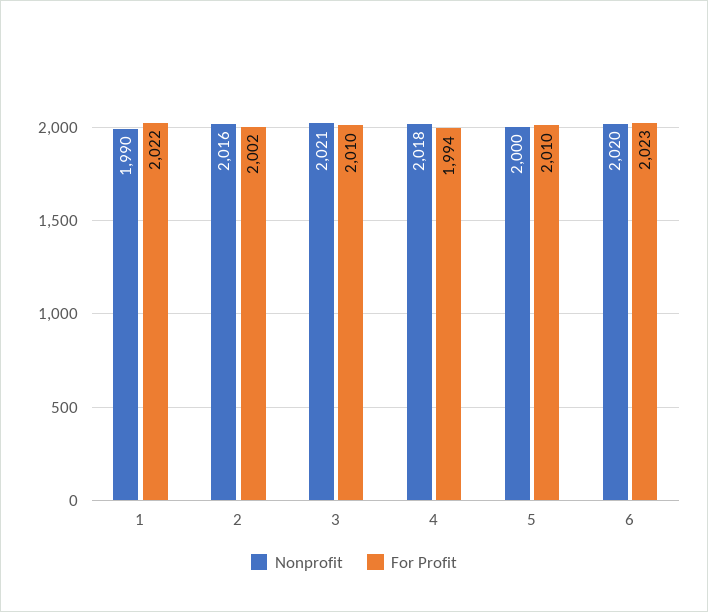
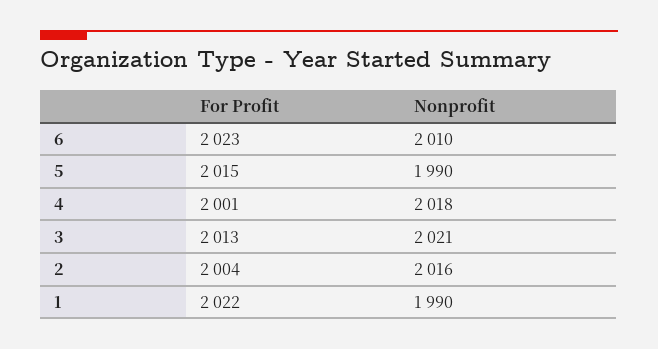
  {
    "Nonprofit": {
      "1": 1990,
      "2": 2016,
      "3": 2021,
      "4": 2018,
-     "5": 2000,
+     "5": 1990,
-     "6": 2020
+     "6": 2010
    },
    "For Profit": {
      "1": 2022,
-     "2": 2002,
+     "2": 2004,
-     "3": 2010,
+     "3": 2013,
-     "4": 1994,
+     "4": 2001,
-     "5": 2010,
+     "5": 2015,
      "6": 2023
    }
  }

